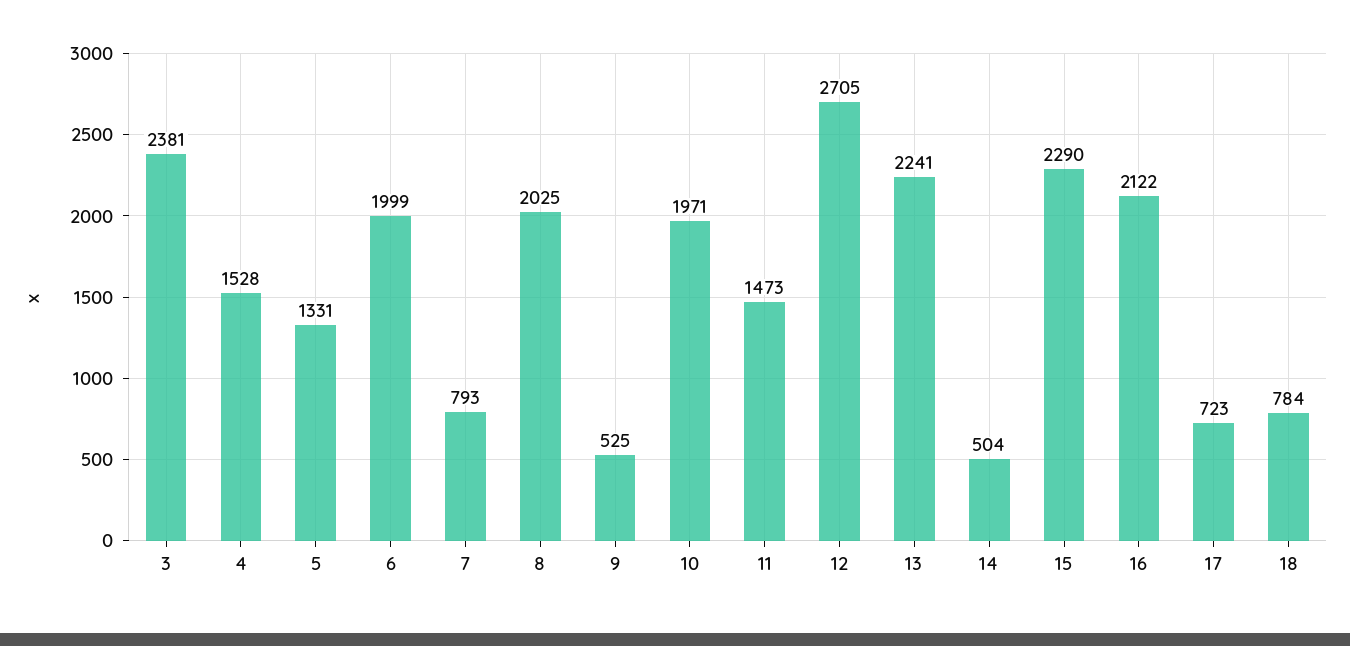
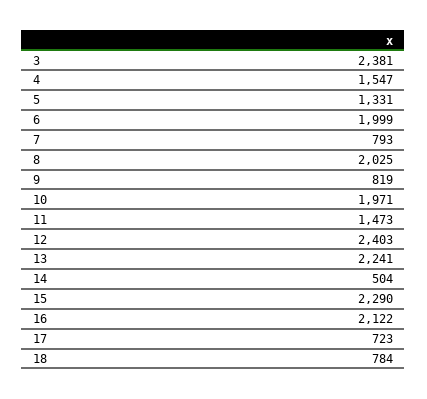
  {
    "3": 2381,
-   "4": 1528,
+   "4": 1547,
    "5": 1331,
    "6": 1999,
    "7": 793,
    "8": 2025,
-   "9": 525,
+   "9": 819,
    "10": 1971,
    "11": 1473,
-   "12": 2705,
+   "12": 2403,
    "13": 2241,
    "14": 504,
    "15": 2290,
    "16": 2122,
    "17": 723,
    "18": 784
  }

